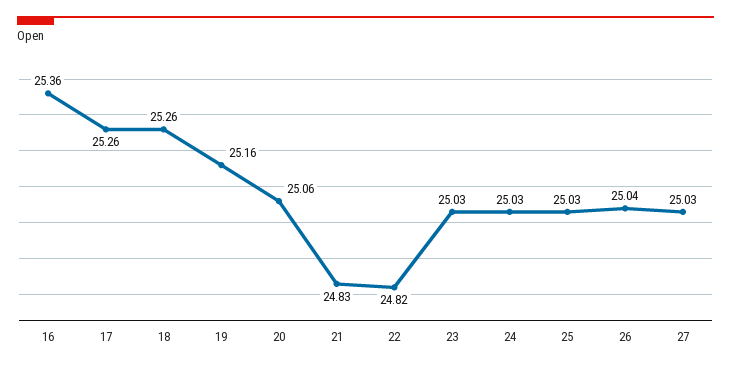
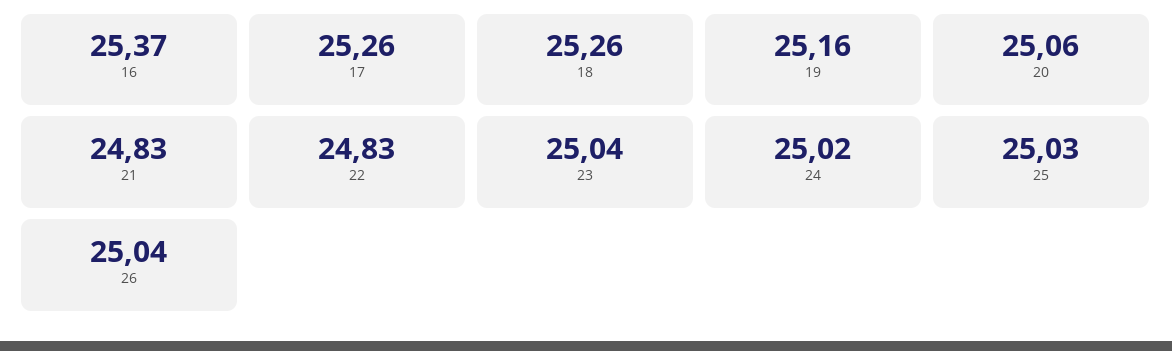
  {
-   "16": 25.36,
+   "16": 25.37,
    "17": 25.26,
    "18": 25.26,
    "19": 25.16,
    "20": 25.06,
    "21": 24.83,
-   "22": 24.82,
+   "22": 24.83,
-   "23": 25.03,
+   "23": 25.04,
-   "24": 25.03,
+   "24": 25.02,
    "25": 25.03,
-   "26": 25.04,
+   "26": 25.04
-   "27": 25.03
  }

